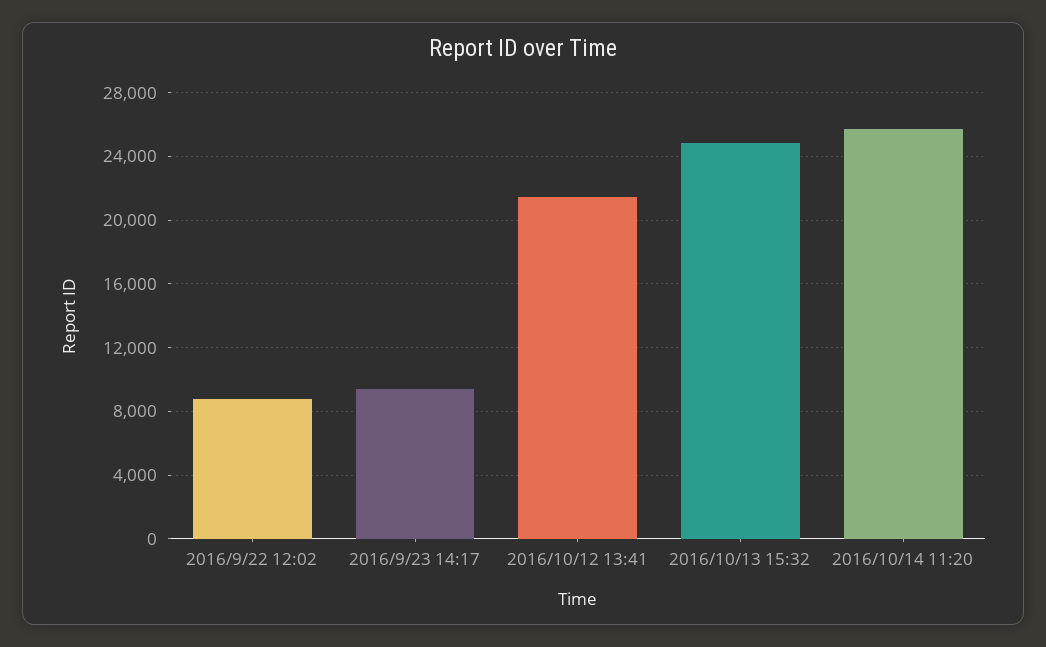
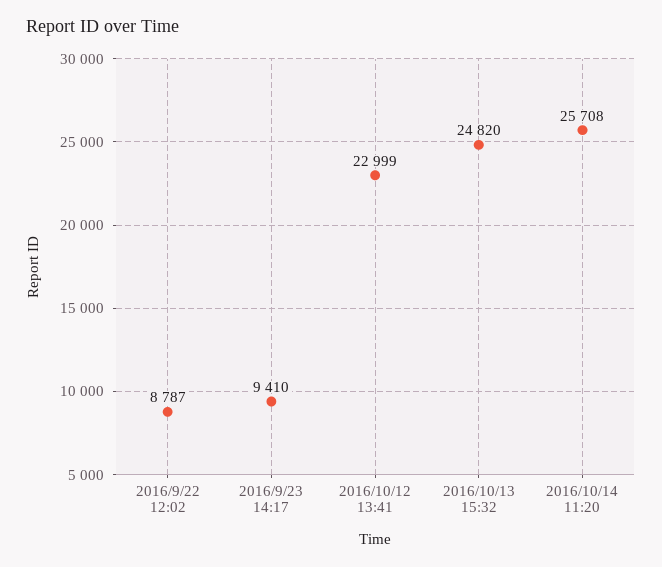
  {
    "2016/9/22 12:02": 8787,
    "2016/9/23 14:17": 9410,
-   "2016/10/12 13:41": 21500,
+   "2016/10/12 13:41": 22999,
    "2016/10/13 15:32": 24820,
    "2016/10/14 11:20": 25708
  }

